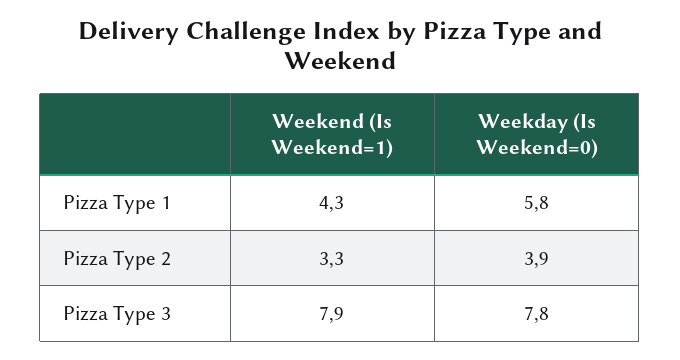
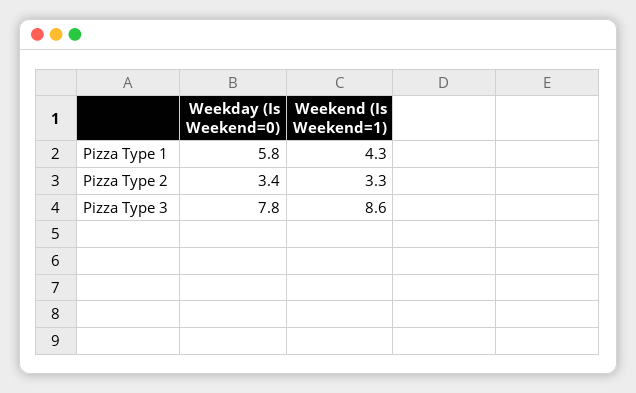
  {
    "Weekend (Is Weekend=1)": {
      "Pizza Type 1": 4.3,
      "Pizza Type 2": 3.3,
-     "Pizza Type 3": 7.9
+     "Pizza Type 3": 8.6
    },
    "Weekday (Is Weekend=0)": {
      "Pizza Type 1": 5.8,
-     "Pizza Type 2": 3.9,
+     "Pizza Type 2": 3.4,
      "Pizza Type 3": 7.8
    }
  }

